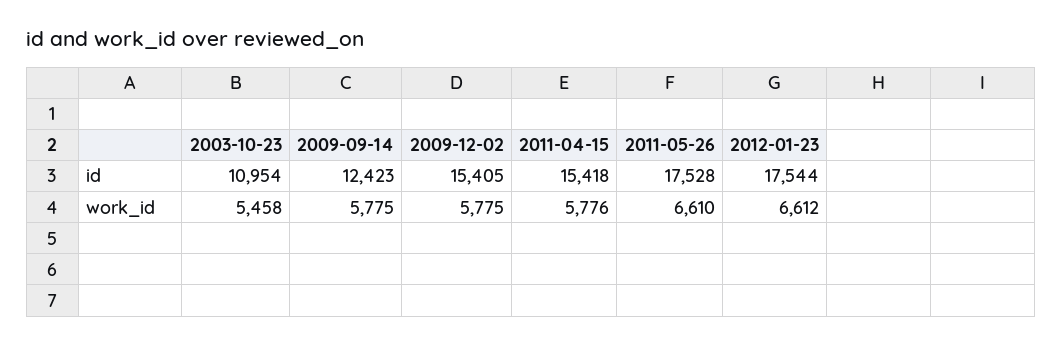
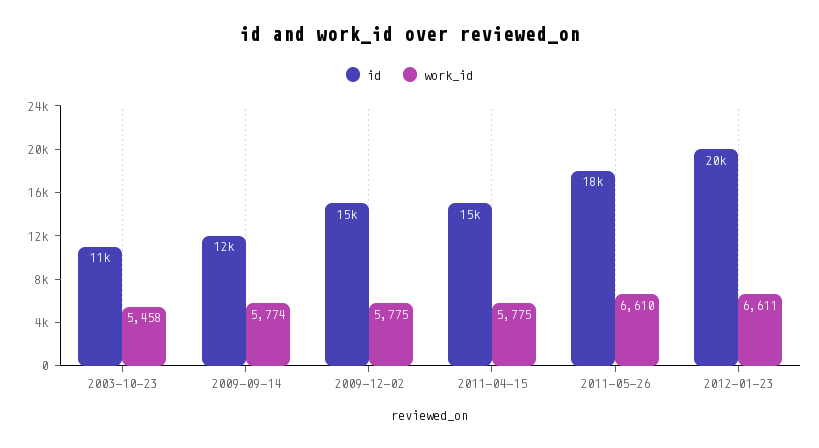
  {
    "id": {
      "2003-10-23": 10954,
      "2009-09-14": 12423,
      "2009-12-02": 15405,
      "2011-04-15": 15418,
      "2011-05-26": 17528,
-     "2012-01-23": 17544
+     "2012-01-23": 20000
    },
    "work_id": {
      "2003-10-23": 5458,
-     "2009-09-14": 5775,
+     "2009-09-14": 5774,
      "2009-12-02": 5775,
-     "2011-04-15": 5776,
+     "2011-04-15": 5775,
      "2011-05-26": 6610,
-     "2012-01-23": 6612
+     "2012-01-23": 6611
    }
  }

